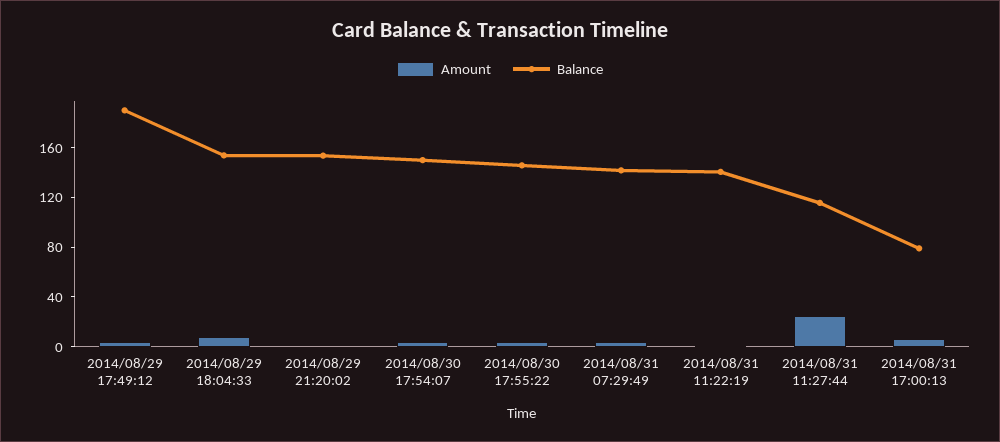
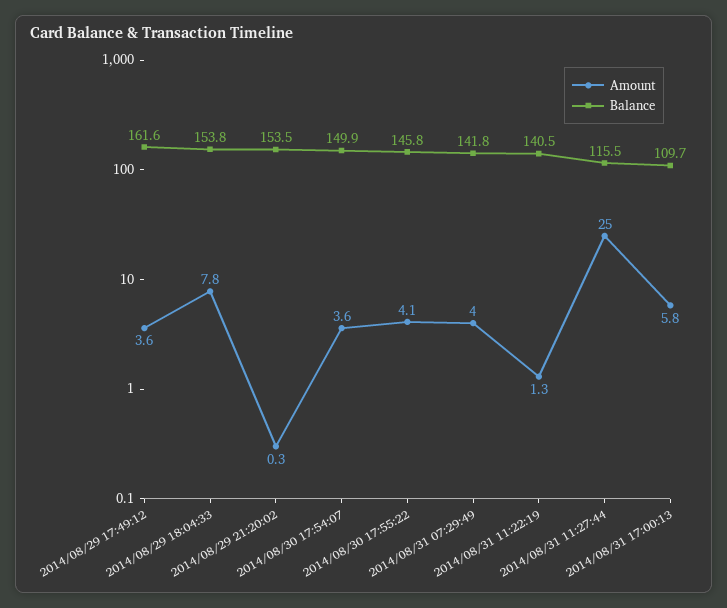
  {
    "Amount": {
      "2014/08/29 17:49:12": 3.6,
      "2014/08/29 18:04:33": 7.8,
      "2014/08/29 21:20:02": 0.3,
      "2014/08/30 17:54:07": 3.6,
      "2014/08/30 17:55:22": 4.1,
      "2014/08/31 07:29:49": 4,
      "2014/08/31 11:22:19": 1.3,
      "2014/08/31 11:27:44": 25,
      "2014/08/31 17:00:13": 5.8
    },
    "Balance": {
-     "2014/08/29 17:49:12": 190,
+     "2014/08/29 17:49:12": 161.6,
      "2014/08/29 18:04:33": 153.8,
      "2014/08/29 21:20:02": 153.5,
      "2014/08/30 17:54:07": 149.9,
      "2014/08/30 17:55:22": 145.8,
      "2014/08/31 07:29:49": 141.8,
      "2014/08/31 11:22:19": 140.5,
      "2014/08/31 11:27:44": 115.5,
-     "2014/08/31 17:00:13": 80
+     "2014/08/31 17:00:13": 109.7
    }
  }

